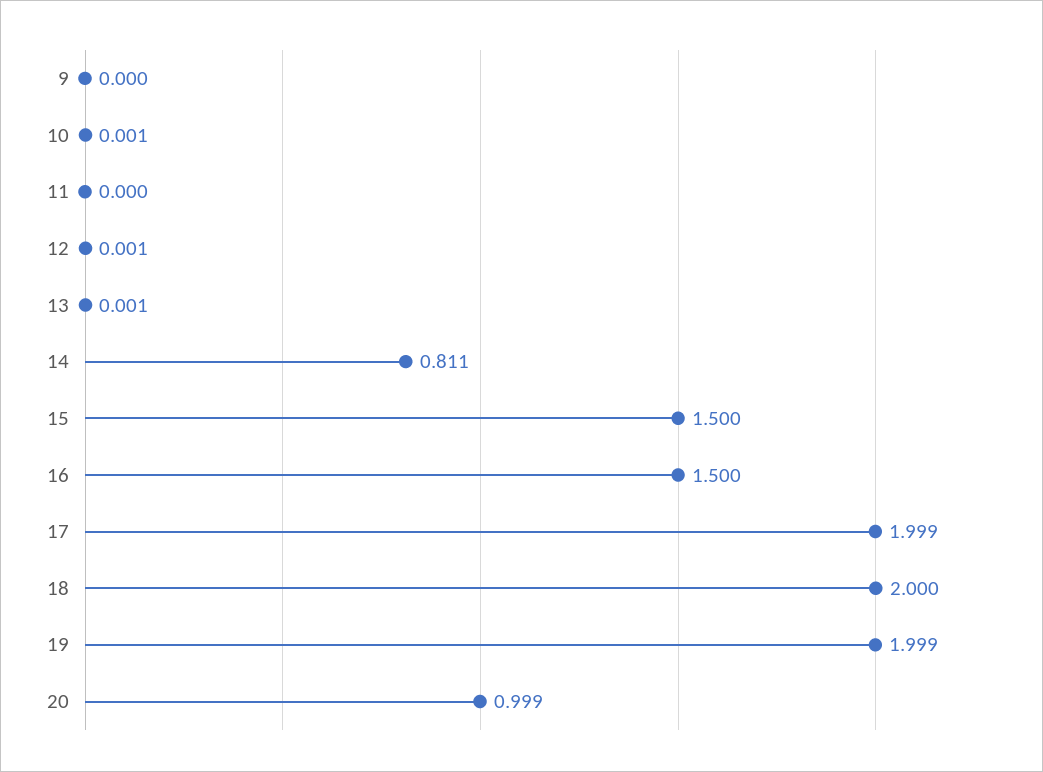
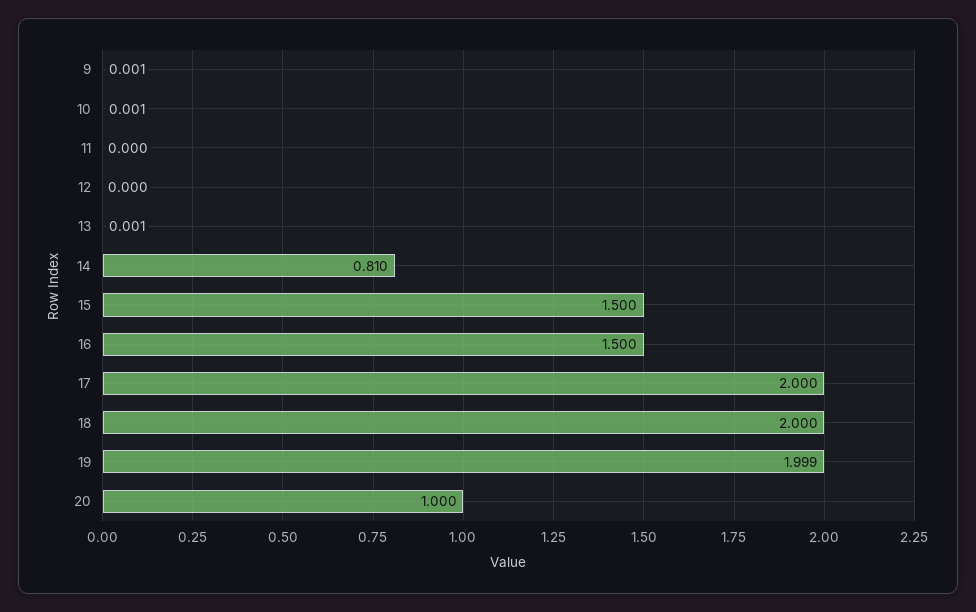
  {
-   "9": 0,
+   "9": 0.001,
    "10": 0.001,
    "11": 0,
-   "12": 0.001,
+   "12": 0,
    "13": 0.001,
-   "14": 0.811,
+   "14": 0.81,
    "15": 1.5,
    "16": 1.5,
-   "17": 1.999,
+   "17": 2,
    "18": 2,
    "19": 1.999,
-   "20": 0.999
+   "20": 1
  }

